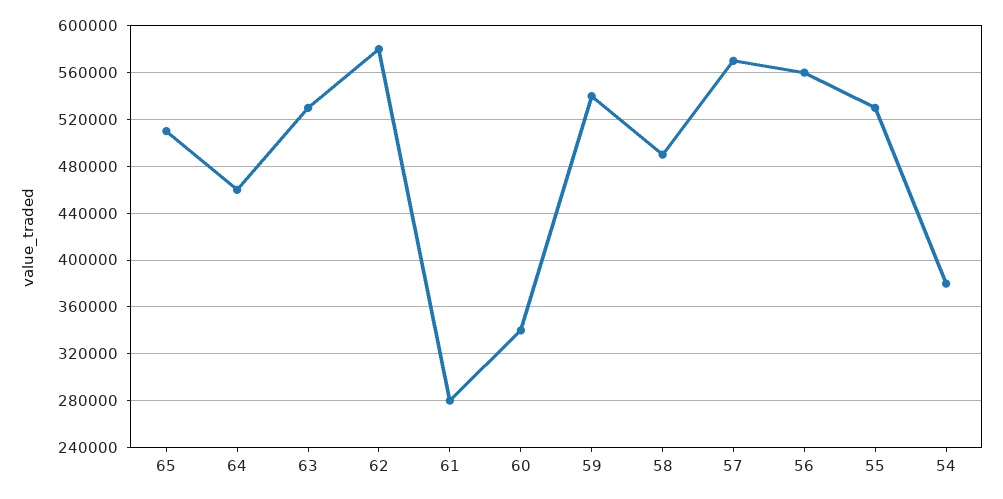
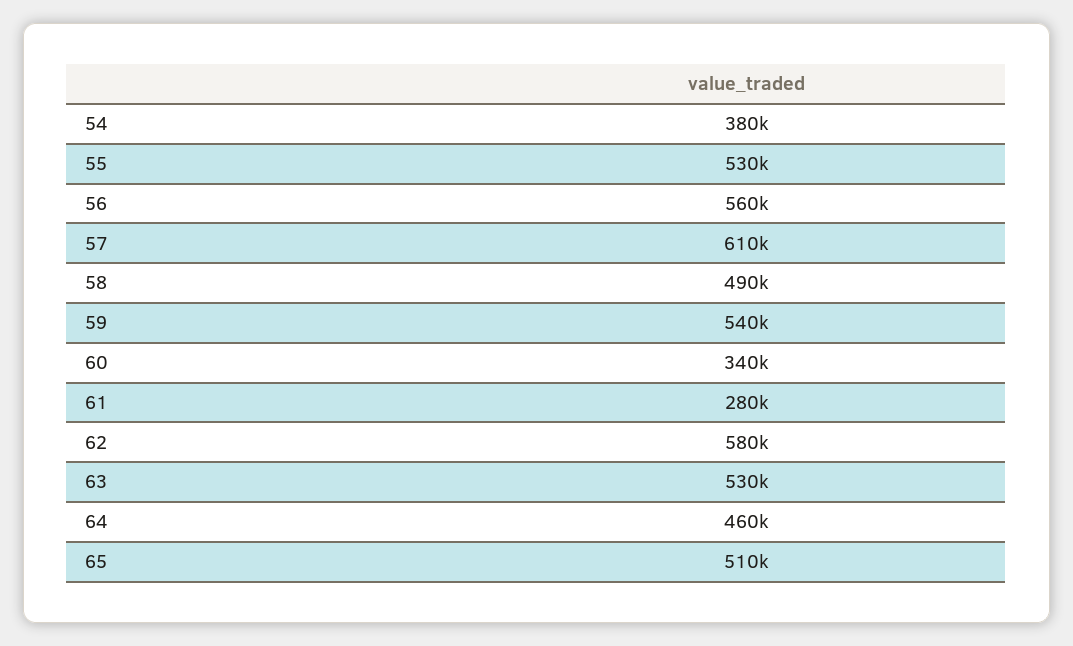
  {
    "65": 510000,
    "64": 460000,
    "63": 530000,
    "62": 580000,
    "61": 280000,
    "60": 340000,
    "59": 540000,
    "58": 490000,
-   "57": 570000,
+   "57": 610000,
    "56": 560000,
    "55": 530000,
    "54": 380000
  }

